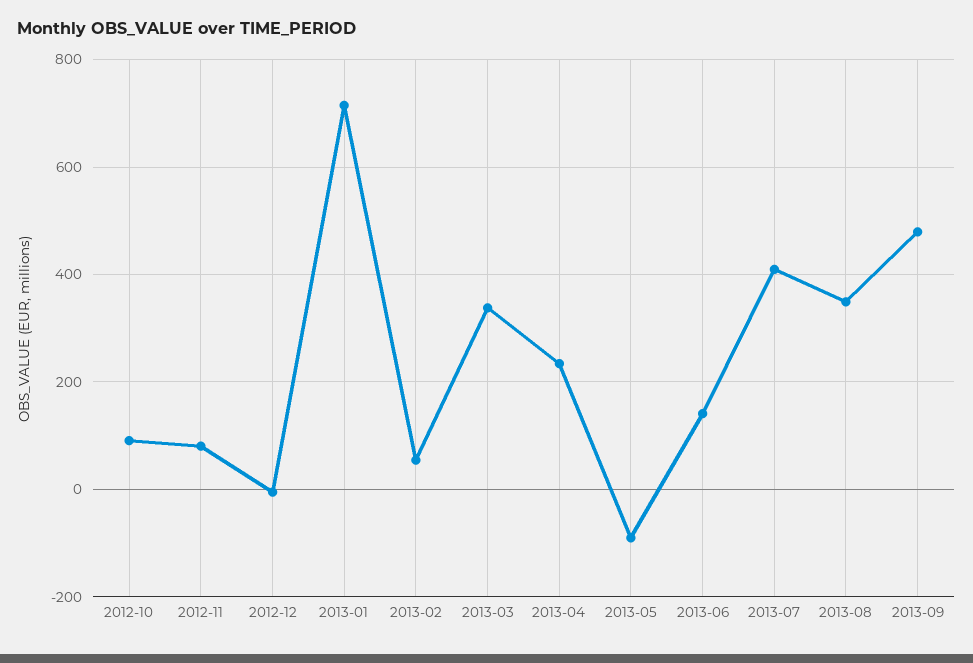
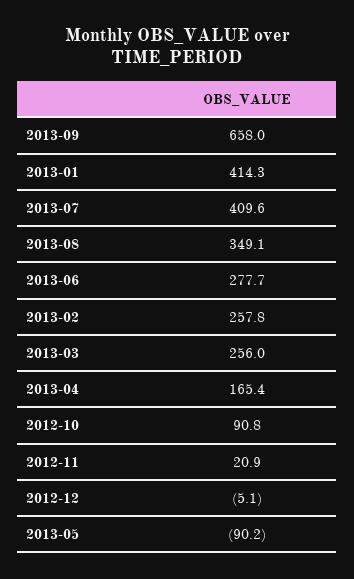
  {
    "2012-10": 90.8,
-   "2012-11": 80,
+   "2012-11": 20.9,
    "2012-12": -5.1,
-   "2013-01": 720,
+   "2013-01": 414.3,
-   "2013-02": 60,
+   "2013-02": 257.8,
-   "2013-03": 340,
+   "2013-03": 256,
-   "2013-04": 240,
+   "2013-04": 165.4,
    "2013-05": -90.2,
-   "2013-06": 140,
+   "2013-06": 277.7,
    "2013-07": 409.6,
    "2013-08": 349.1,
-   "2013-09": 480
+   "2013-09": 658
  }

